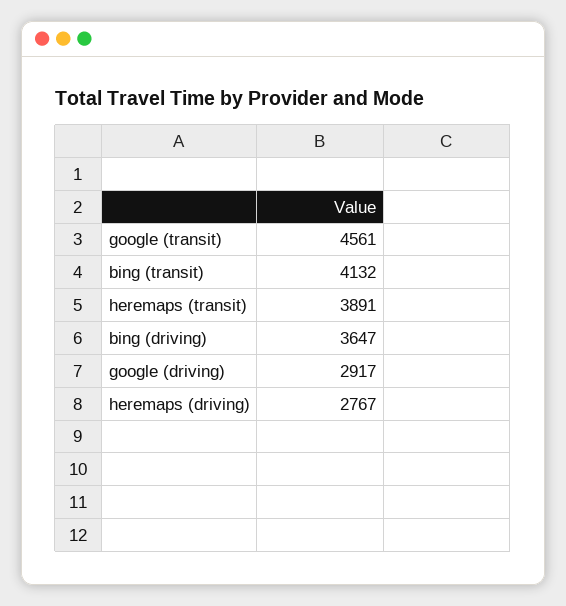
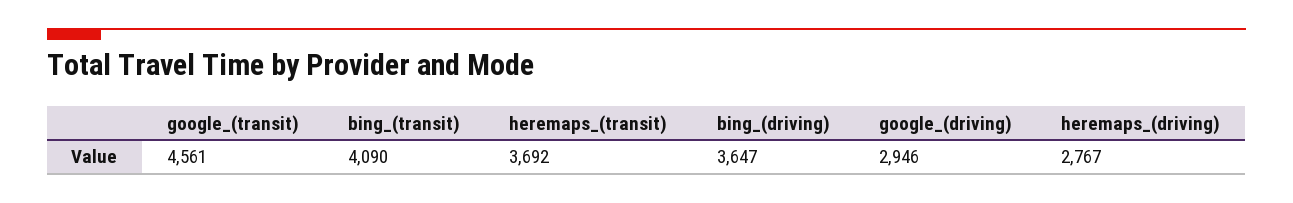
  {
    "google (transit)": 4561,
-   "bing (transit)": 4132,
+   "bing (transit)": 4090,
-   "heremaps (transit)": 3891,
+   "heremaps (transit)": 3692,
    "bing (driving)": 3647,
-   "google (driving)": 2917,
+   "google (driving)": 2946,
    "heremaps (driving)": 2767
  }

